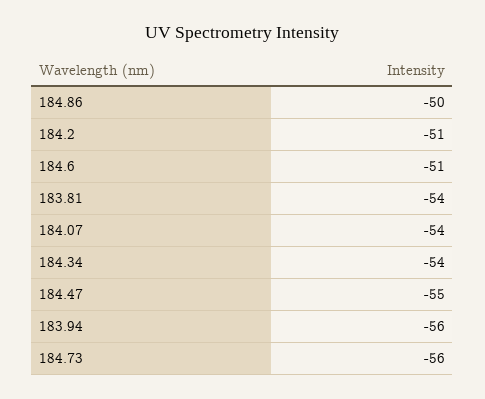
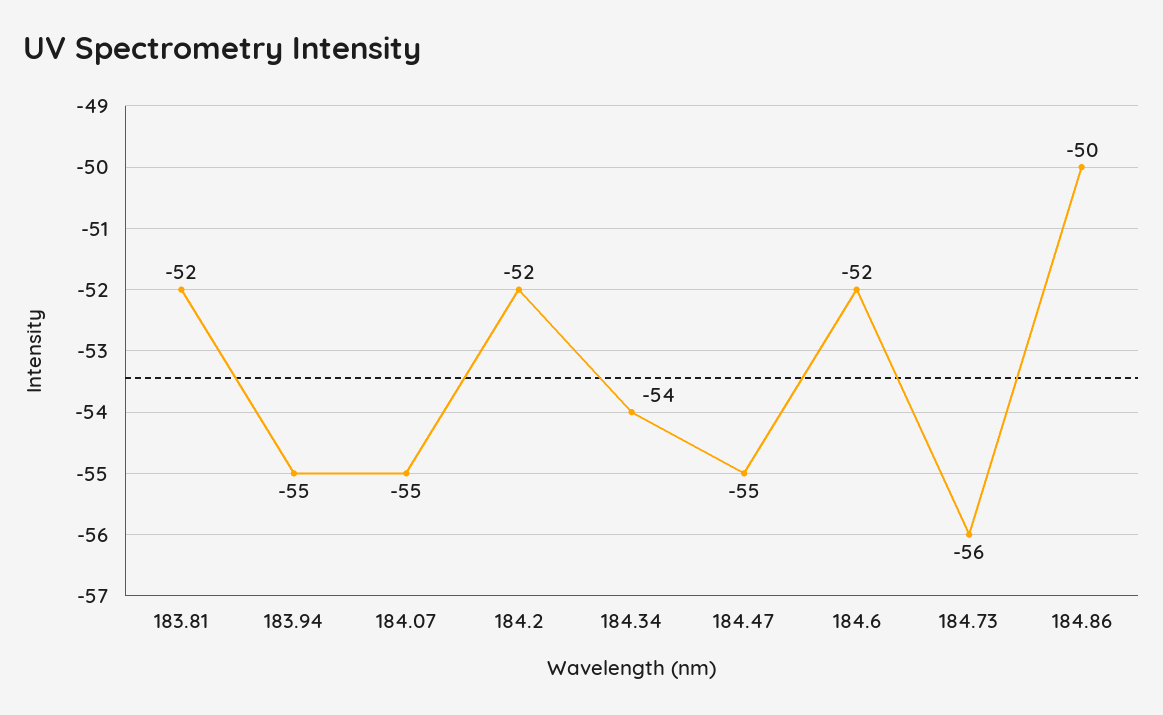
  {
    "184.86": -50,
-   "184.2": -51,
+   "184.2": -52,
-   "184.6": -51,
+   "184.6": -52,
-   "183.81": -54,
+   "183.81": -52,
-   "184.07": -54,
+   "184.07": -55,
    "184.34": -54,
    "184.47": -55,
-   "183.94": -56,
+   "183.94": -55,
    "184.73": -56
  }

